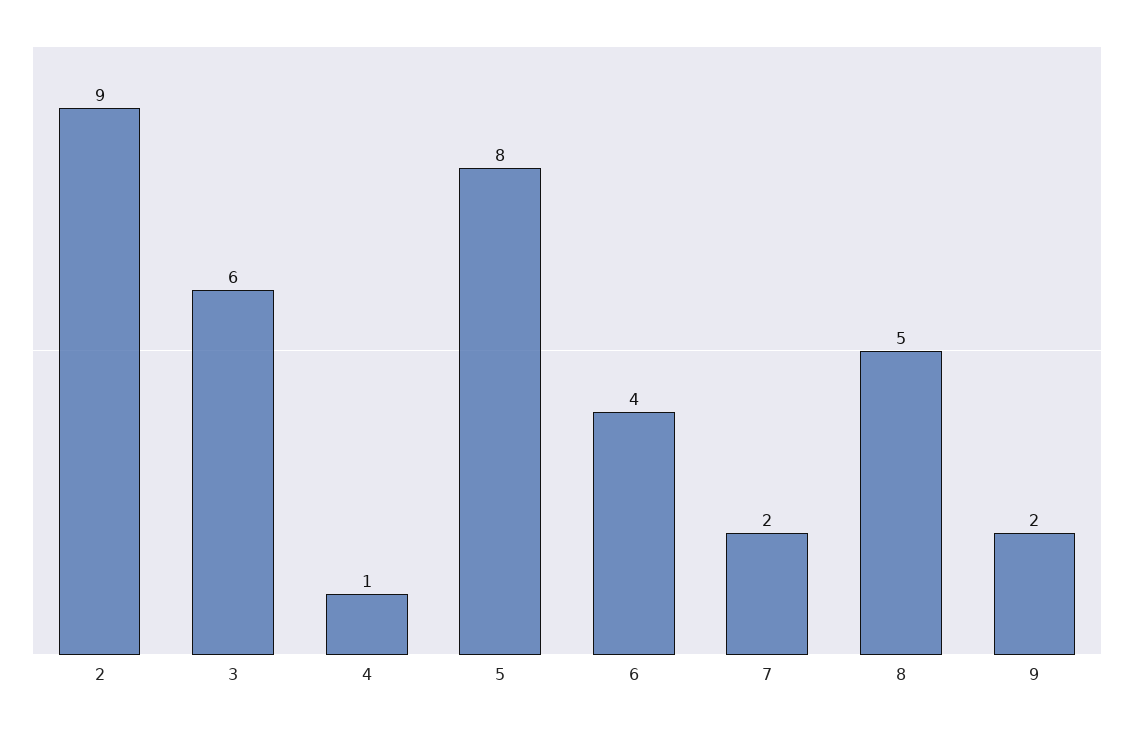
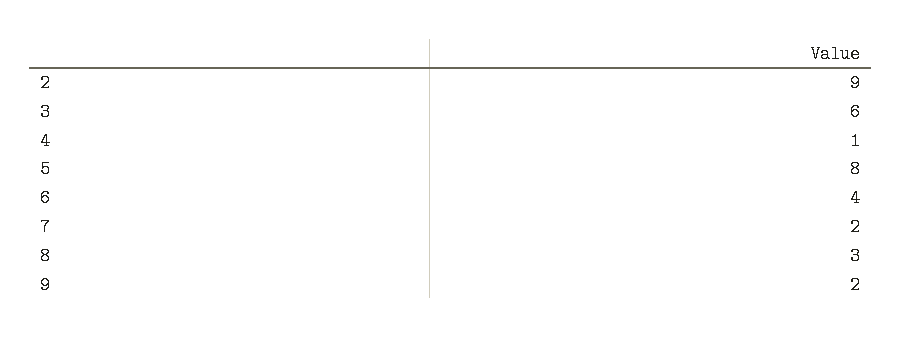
  {
    "2": 9,
    "3": 6,
    "4": 1,
    "5": 8,
    "6": 4,
    "7": 2,
-   "8": 5,
+   "8": 3,
    "9": 2
  }

